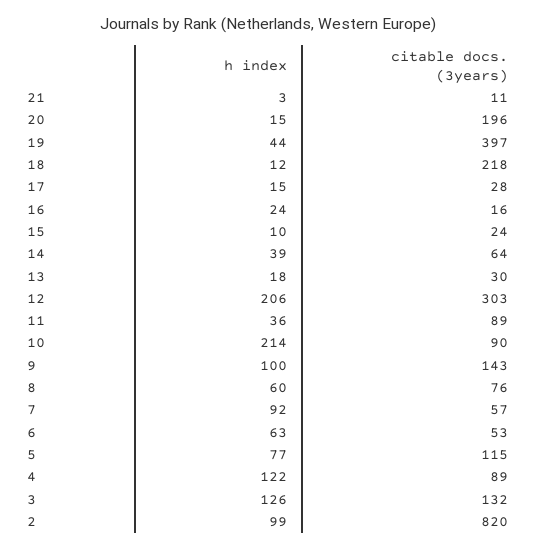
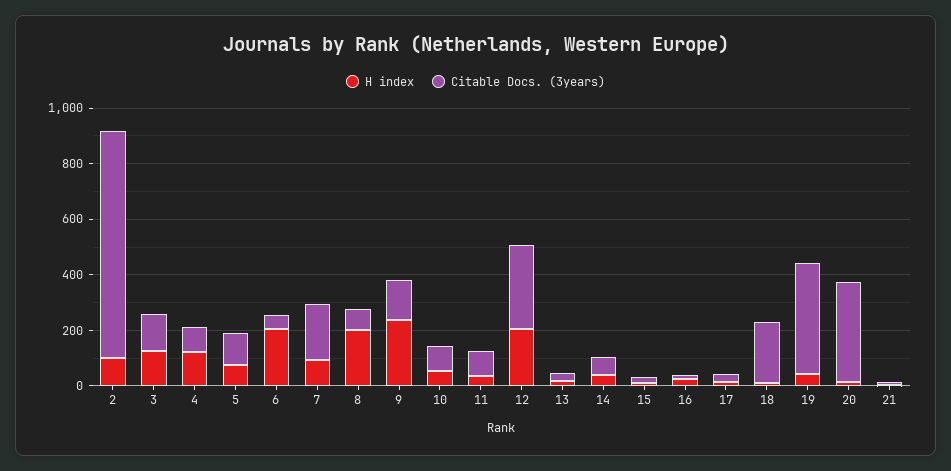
  {
    "h index": {
      "21": 3,
      "20": 15,
      "19": 44,
      "18": 12,
      "17": 15,
      "16": 24,
      "15": 10,
      "14": 39,
      "13": 18,
      "12": 206,
      "11": 36,
-     "10": 214,
+     "10": 50,
-     "9": 100,
+     "9": 250,
-     "8": 60,
+     "8": 200,
      "7": 92,
-     "6": 63,
+     "6": 200,
      "5": 77,
      "4": 122,
      "3": 126,
      "2": 99
    },
    "citable docs. (3years)": {
      "21": 11,
-     "20": 196,
+     "20": 350,
      "19": 397,
      "18": 218,
      "17": 28,
      "16": 16,
      "15": 24,
      "14": 64,
      "13": 30,
      "12": 303,
      "11": 89,
      "10": 90,
      "9": 143,
      "8": 76,
-     "7": 57,
+     "7": 200,
      "6": 53,
      "5": 115,
      "4": 89,
      "3": 132,
      "2": 820
    }
  }

